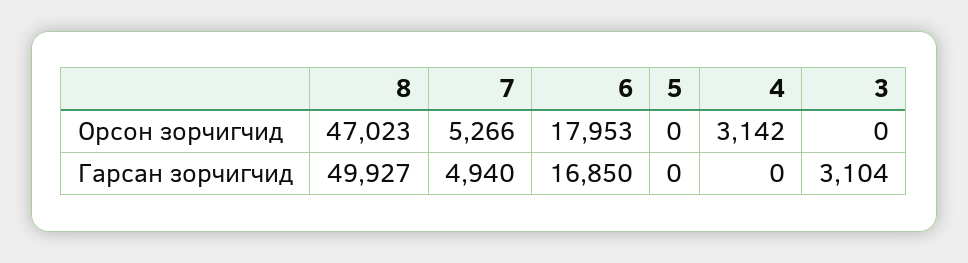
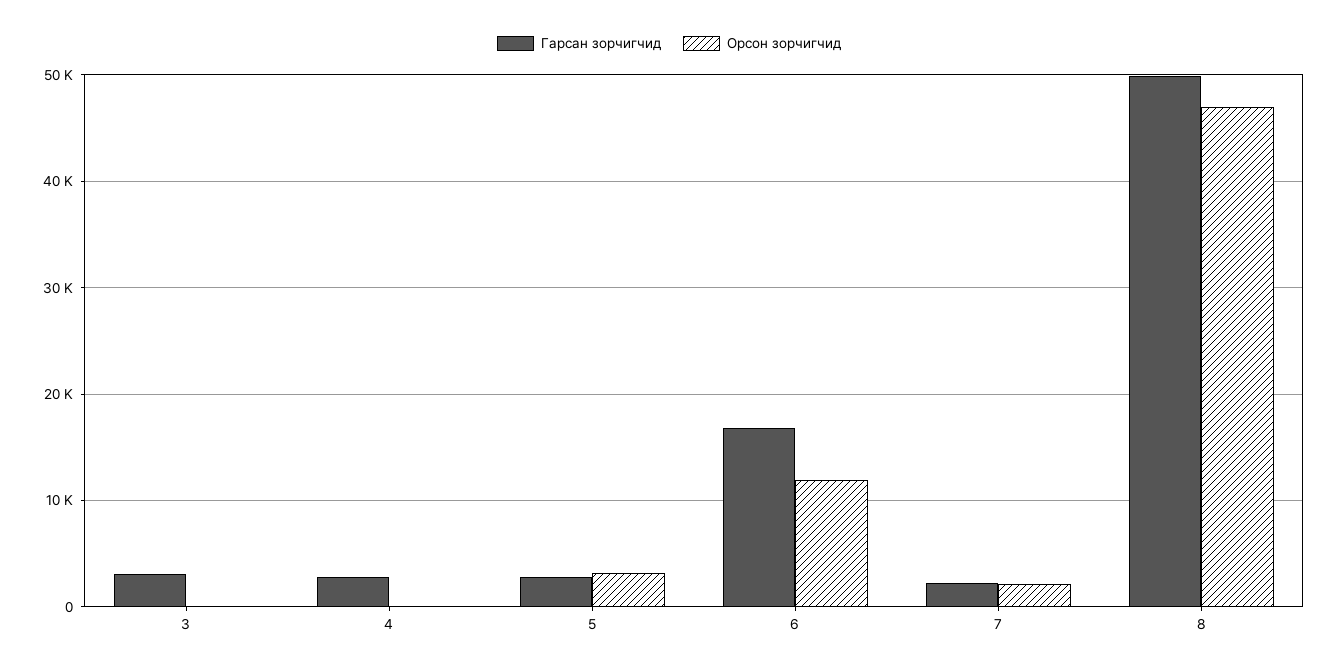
  {
    "Орсон зорчигчид": {
      "8": 47023,
-     "7": 5266,
+     "7": 2000,
-     "6": 17953,
+     "6": 12000,
-     "5": 0,
+     "5": 3000,
-     "4": 3142,
+     "4": 0,
      "3": 0
    },
    "Гарсан зорчигчид": {
      "8": 49927,
-     "7": 4940,
+     "7": 2000,
      "6": 16850,
-     "5": 0,
+     "5": 3000,
-     "4": 0,
+     "4": 3000,
      "3": 3104
    }
  }

